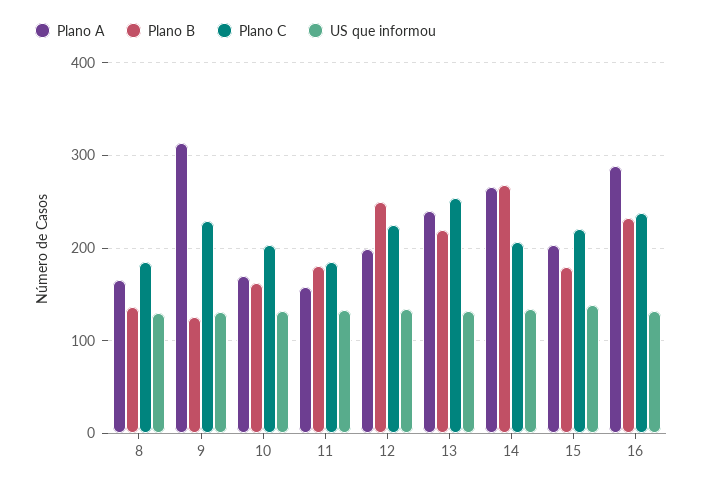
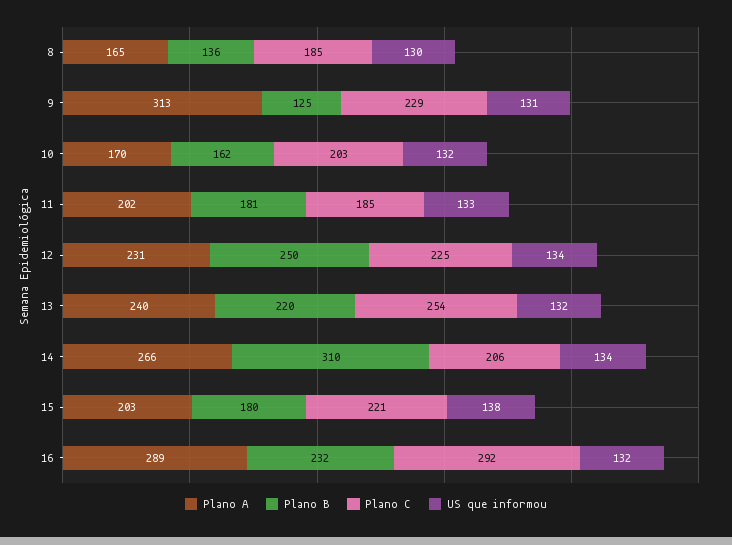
  {
    "Plano A": {
      "8": 165,
      "9": 313,
      "10": 170,
-     "11": 160,
+     "11": 202,
-     "12": 200,
+     "12": 231,
      "13": 240,
      "14": 266,
      "15": 203,
      "16": 289
    },
    "Plano B": {
      "8": 136,
      "9": 125,
      "10": 162,
      "11": 181,
      "12": 250,
      "13": 220,
-     "14": 270,
+     "14": 310,
      "15": 180,
      "16": 232
    },
    "Plano C": {
      "8": 185,
      "9": 229,
      "10": 203,
      "11": 185,
      "12": 225,
      "13": 254,
      "14": 206,
      "15": 221,
-     "16": 240
+     "16": 292
    },
    "US que informou": {
      "8": 130,
      "9": 131,
      "10": 132,
      "11": 133,
      "12": 134,
      "13": 132,
      "14": 134,
      "15": 138,
      "16": 132
    }
  }

